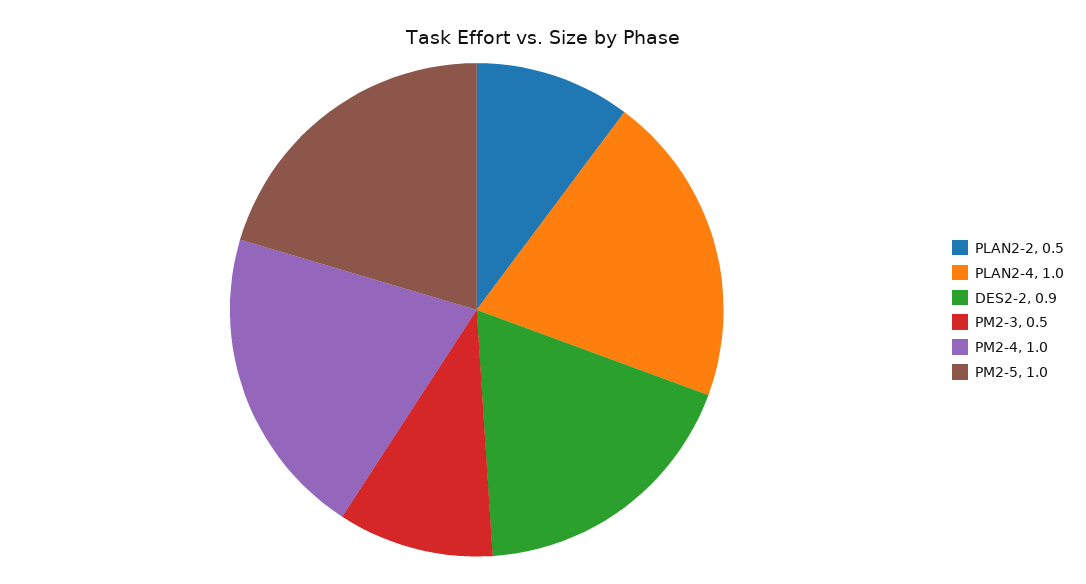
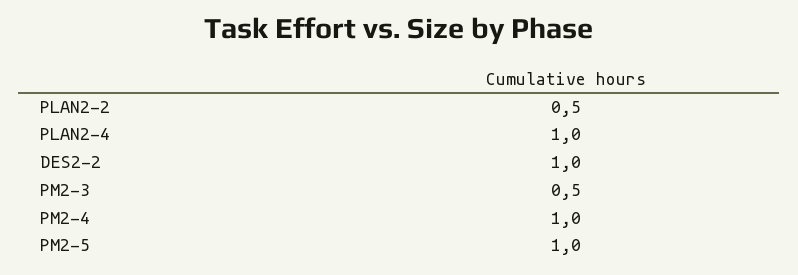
  {
    "PLAN2-2": 0.5,
    "PLAN2-4": 1,
-   "DES2-2": 0.9,
+   "DES2-2": 1,
    "PM2-3": 0.5,
    "PM2-4": 1,
    "PM2-5": 1
  }

